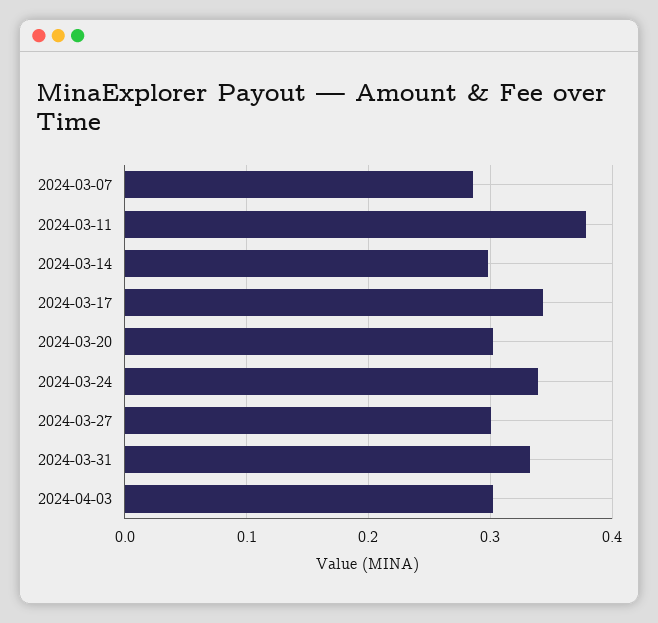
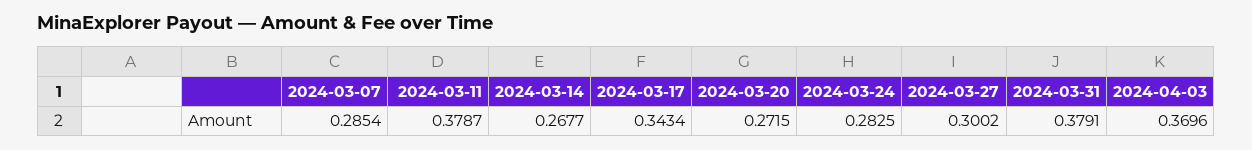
  {
    "2024-03-07": 0.2854,
    "2024-03-11": 0.3787,
-   "2024-03-14": 0.3,
+   "2024-03-14": 0.2677,
    "2024-03-17": 0.3434,
-   "2024-03-20": 0.3,
+   "2024-03-20": 0.2715,
-   "2024-03-24": 0.34,
+   "2024-03-24": 0.2825,
    "2024-03-27": 0.3002,
-   "2024-03-31": 0.33,
+   "2024-03-31": 0.3791,
-   "2024-04-03": 0.3
+   "2024-04-03": 0.3696
  }

